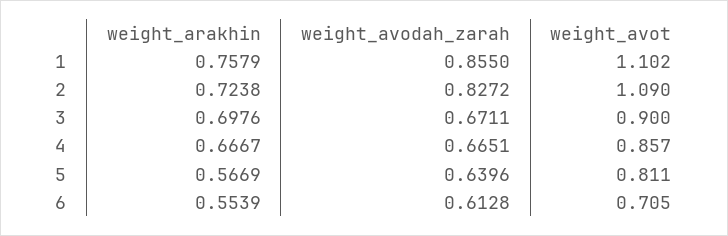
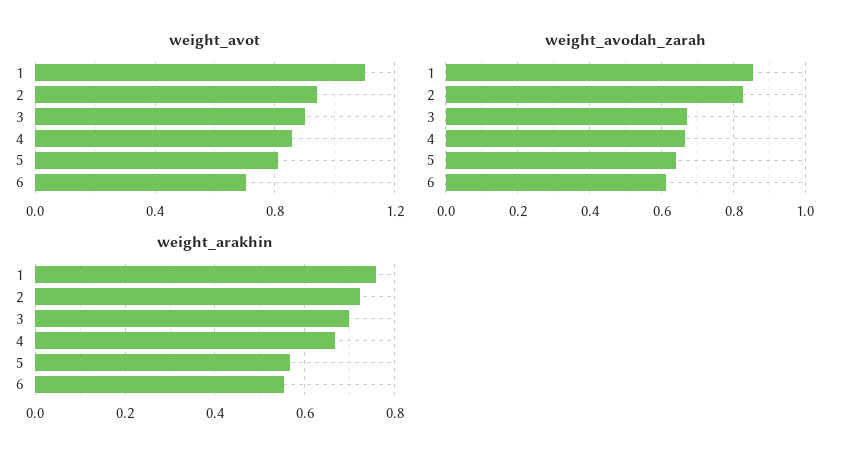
  {
    "weight_arakhin": {
      "1": 0.7579,
      "2": 0.7238,
      "3": 0.6976,
      "4": 0.6667,
      "5": 0.5669,
      "6": 0.5539
    },
    "weight_avodah_zarah": {
      "1": 0.855,
      "2": 0.8272,
      "3": 0.6711,
      "4": 0.6651,
      "5": 0.6396,
      "6": 0.6128
    },
    "weight_avot": {
      "1": 1.102,
-     "2": 1.09,
+     "2": 0.95,
      "3": 0.9,
      "4": 0.857,
      "5": 0.811,
      "6": 0.705
    }
  }

